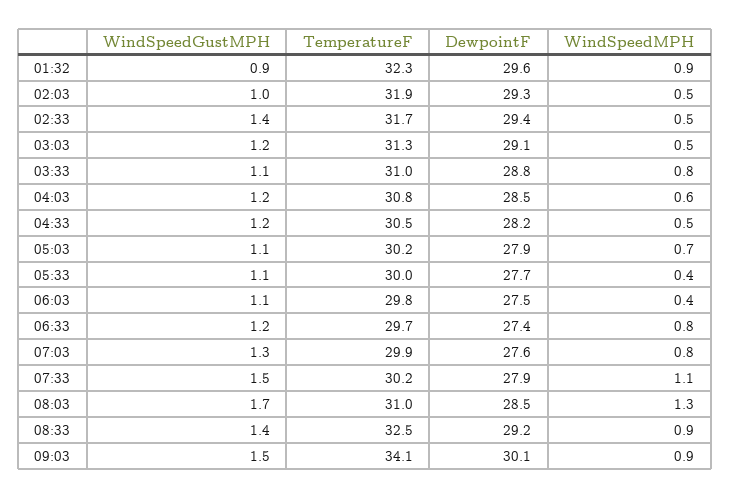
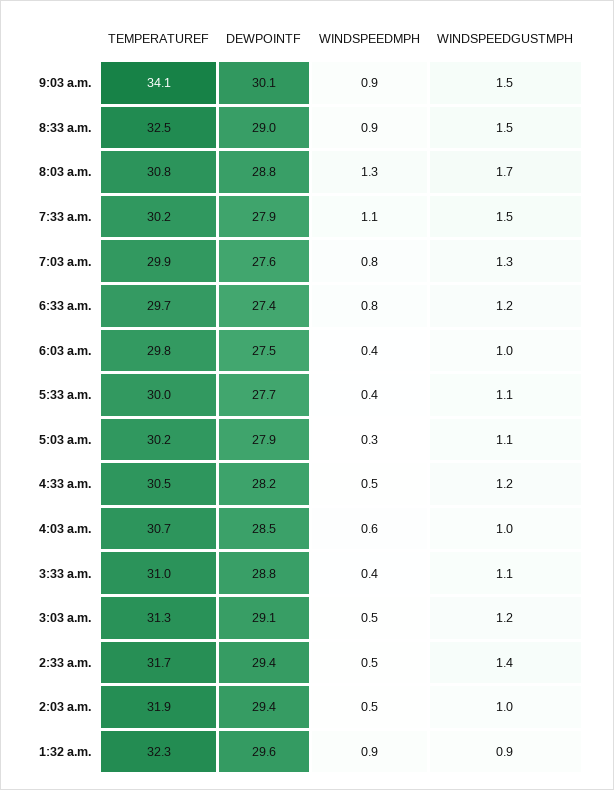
  {
    "WindSpeedGustMPH": {
      "01:32": 0.9,
      "02:03": 1,
      "02:33": 1.4,
      "03:03": 1.2,
      "03:33": 1.1,
-     "04:03": 1.2,
+     "04:03": 1,
      "04:33": 1.2,
      "05:03": 1.1,
      "05:33": 1.1,
-     "06:03": 1.1,
+     "06:03": 1,
      "06:33": 1.2,
      "07:03": 1.3,
      "07:33": 1.5,
      "08:03": 1.7,
-     "08:33": 1.4,
+     "08:33": 1.5,
      "09:03": 1.5
    },
    "TemperatureF": {
      "01:32": 32.3,
      "02:03": 31.9,
      "02:33": 31.7,
      "03:03": 31.3,
      "03:33": 31,
-     "04:03": 30.8,
+     "04:03": 30.7,
      "04:33": 30.5,
      "05:03": 30.2,
      "05:33": 30,
      "06:03": 29.8,
      "06:33": 29.7,
      "07:03": 29.9,
      "07:33": 30.2,
-     "08:03": 31,
+     "08:03": 30.8,
      "08:33": 32.5,
      "09:03": 34.1
    },
    "DewpointF": {
      "01:32": 29.6,
-     "02:03": 29.3,
+     "02:03": 29.4,
      "02:33": 29.4,
      "03:03": 29.1,
      "03:33": 28.8,
      "04:03": 28.5,
      "04:33": 28.2,
      "05:03": 27.9,
      "05:33": 27.7,
      "06:03": 27.5,
      "06:33": 27.4,
      "07:03": 27.6,
      "07:33": 27.9,
-     "08:03": 28.5,
+     "08:03": 28.8,
-     "08:33": 29.2,
+     "08:33": 29,
      "09:03": 30.1
    },
    "WindSpeedMPH": {
      "01:32": 0.9,
      "02:03": 0.5,
      "02:33": 0.5,
      "03:03": 0.5,
-     "03:33": 0.8,
+     "03:33": 0.4,
      "04:03": 0.6,
      "04:33": 0.5,
-     "05:03": 0.7,
+     "05:03": 0.3,
      "05:33": 0.4,
      "06:03": 0.4,
      "06:33": 0.8,
      "07:03": 0.8,
      "07:33": 1.1,
      "08:03": 1.3,
      "08:33": 0.9,
      "09:03": 0.9
    }
  }

